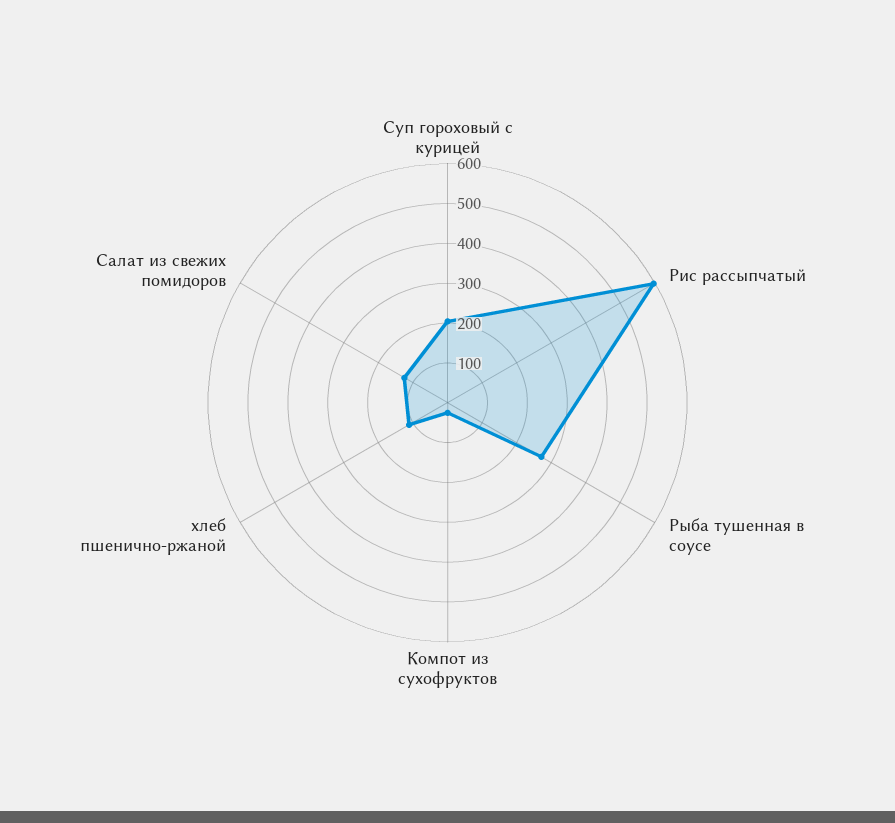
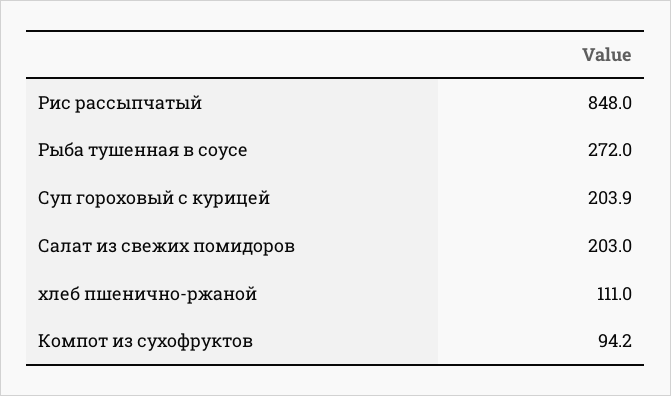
  {
    "Суп гороховый с курицей": 203.9,
-   "Рис рассыпчатый": 600,
+   "Рис рассыпчатый": 848,
    "Рыба тушенная в соусе": 272,
-   "Компот из сухофруктов": 25,
+   "Компот из сухофруктов": 94.2,
    "хлеб пшенично-ржаной": 111,
-   "Салат из свежих помидоров": 125
+   "Салат из свежих помидоров": 203
  }

